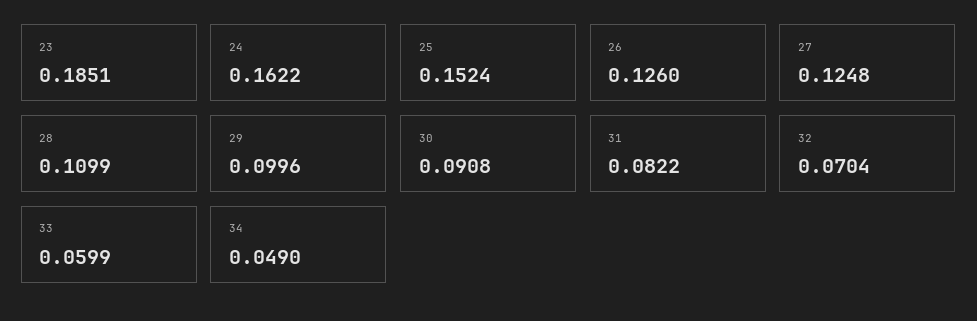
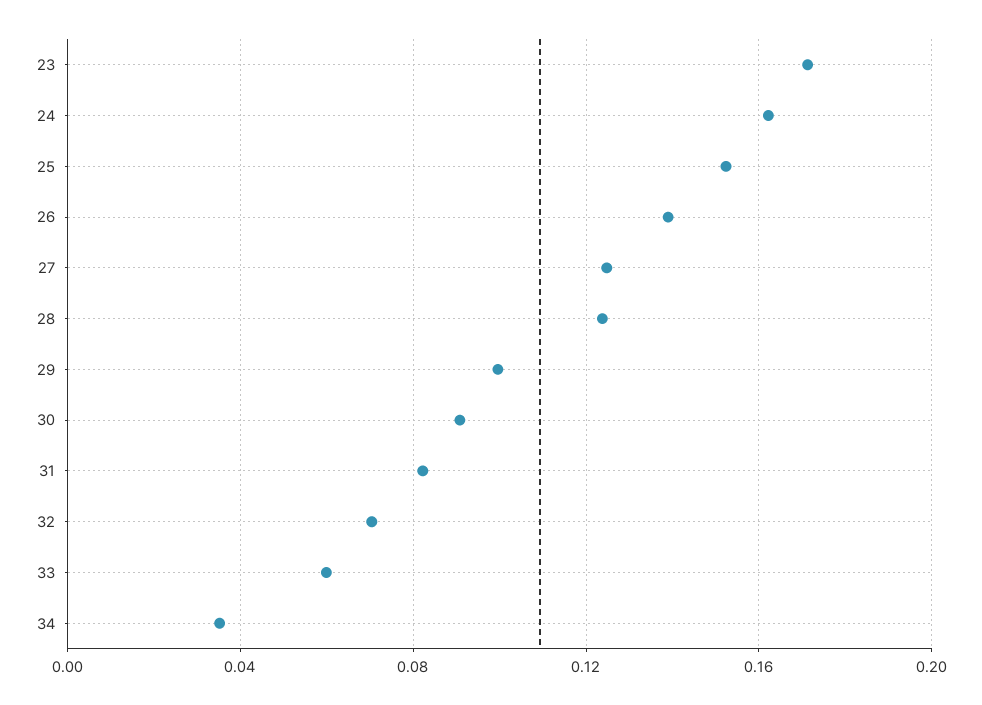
  {
-   "23": 0.1851,
+   "23": 0.17,
    "24": 0.1622,
    "25": 0.1524,
-   "26": 0.126,
+   "26": 0.14,
    "27": 0.1248,
-   "28": 0.1099,
+   "28": 0.125,
    "29": 0.0996,
    "30": 0.0908,
    "31": 0.0822,
    "32": 0.0704,
    "33": 0.0599,
-   "34": 0.049
+   "34": 0.035
  }

